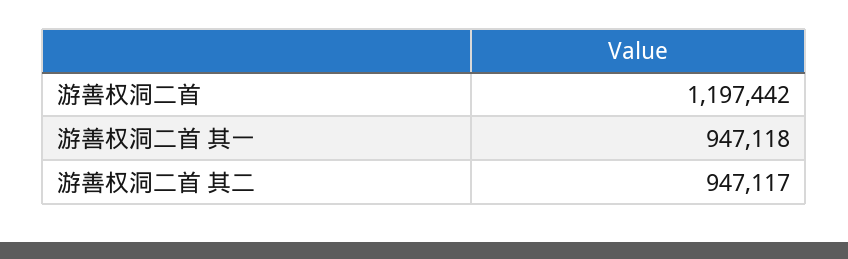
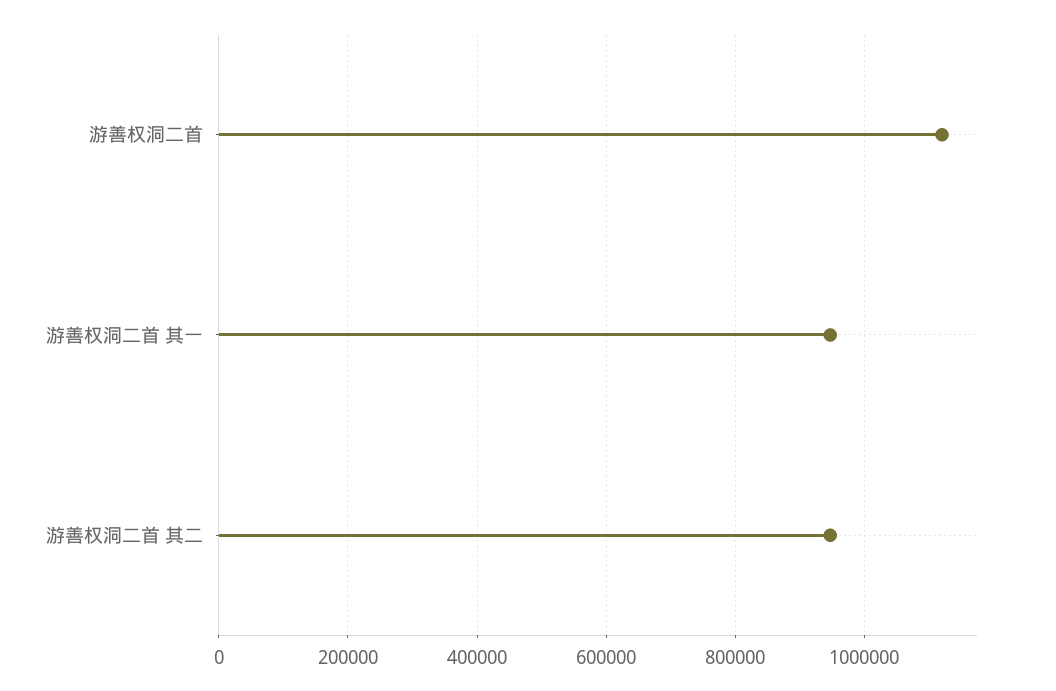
  {
-   "游善权洞二首": 1197442,
+   "游善权洞二首": 1120000,
    "游善权洞二首 其一": 947118,
    "游善权洞二首 其二": 947117
  }

